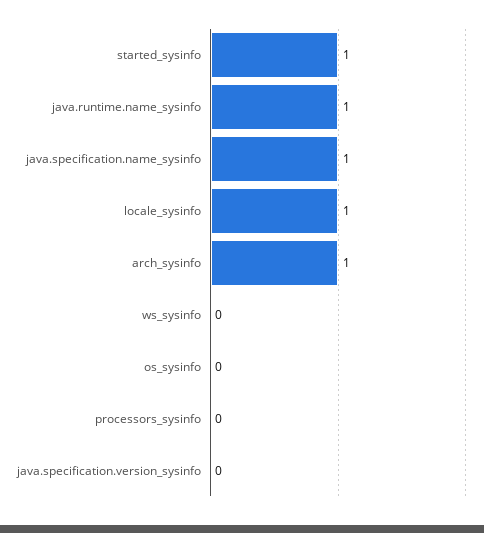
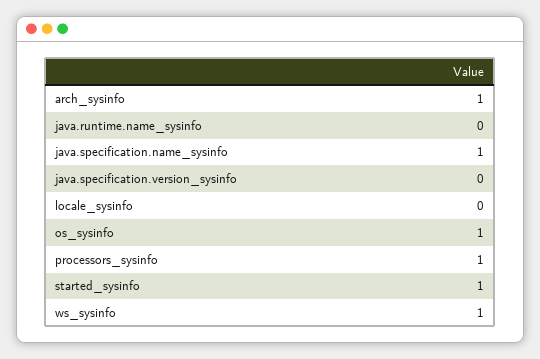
  {
    "started_sysinfo": 1,
-   "java.runtime.name_sysinfo": 1,
+   "java.runtime.name_sysinfo": 0,
    "java.specification.name_sysinfo": 1,
-   "locale_sysinfo": 1,
+   "locale_sysinfo": 0,
    "arch_sysinfo": 1,
-   "ws_sysinfo": 0,
+   "ws_sysinfo": 1,
-   "os_sysinfo": 0,
+   "os_sysinfo": 1,
-   "processors_sysinfo": 0,
+   "processors_sysinfo": 1,
    "java.specification.version_sysinfo": 0
  }

